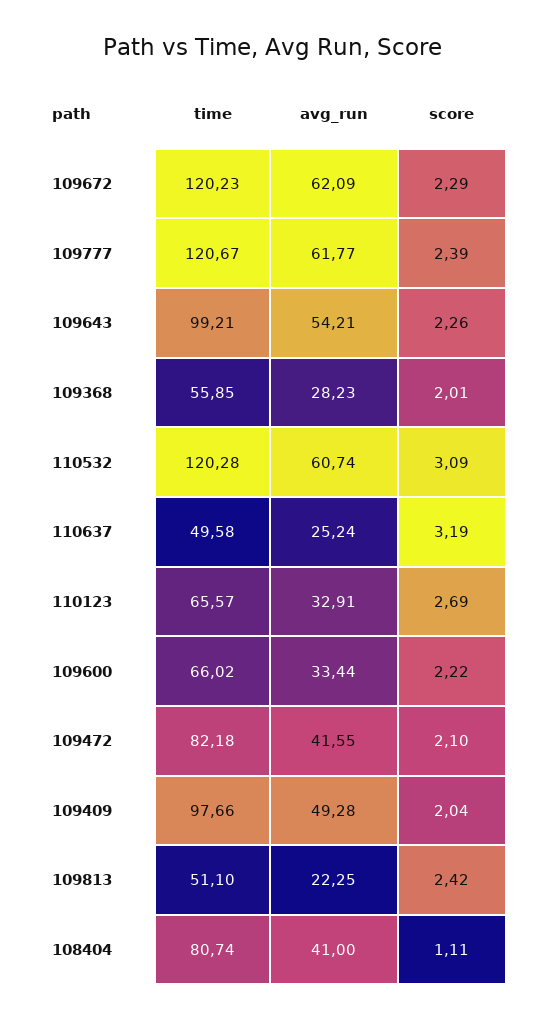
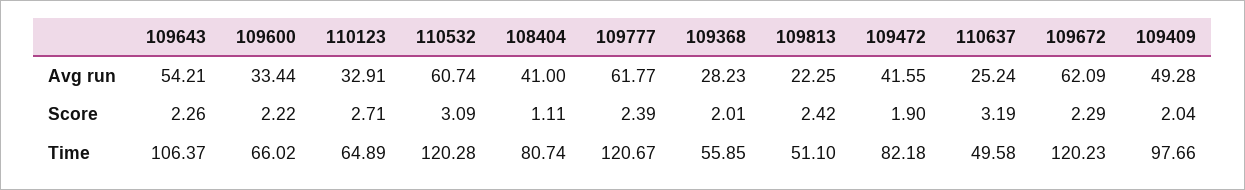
  {
    "time": {
      "109672": 120.23,
      "109777": 120.67,
-     "109643": 99.21,
+     "109643": 106.37,
      "109368": 55.85,
      "110532": 120.28,
      "110637": 49.58,
-     "110123": 65.57,
+     "110123": 64.89,
      "109600": 66.02,
      "109472": 82.18,
      "109409": 97.66,
      "109813": 51.1,
      "108404": 80.74
    },
    "avg_run": {
      "109672": 62.09,
      "109777": 61.77,
      "109643": 54.21,
      "109368": 28.23,
      "110532": 60.74,
      "110637": 25.24,
      "110123": 32.91,
      "109600": 33.44,
      "109472": 41.55,
      "109409": 49.28,
      "109813": 22.25,
      "108404": 41
    },
    "score": {
      "109672": 2.29,
      "109777": 2.39,
      "109643": 2.26,
      "109368": 2.01,
      "110532": 3.09,
      "110637": 3.19,
-     "110123": 2.69,
+     "110123": 2.71,
      "109600": 2.22,
-     "109472": 2.1,
+     "109472": 1.9,
      "109409": 2.04,
      "109813": 2.42,
      "108404": 1.11
    }
  }

